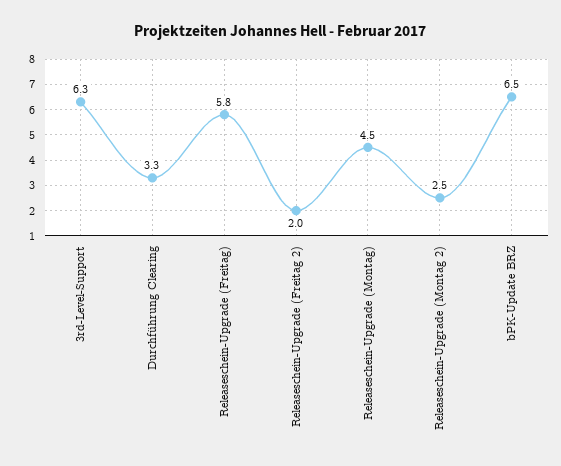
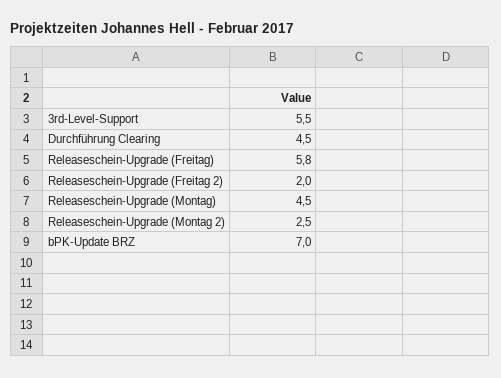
  {
-   "3rd-Level-Support": 6.3,
+   "3rd-Level-Support": 5.5,
-   "Durchführung Clearing": 3.3,
+   "Durchführung Clearing": 4.5,
    "Releaseschein-Upgrade (Freitag)": 5.8,
    "Releaseschein-Upgrade (Freitag 2)": 2,
    "Releaseschein-Upgrade (Montag)": 4.5,
    "Releaseschein-Upgrade (Montag 2)": 2.5,
-   "bPK-Update BRZ": 6.5
+   "bPK-Update BRZ": 7
  }

